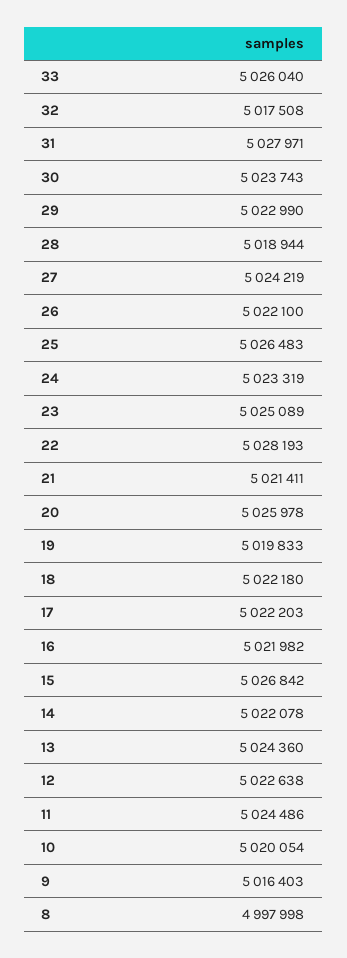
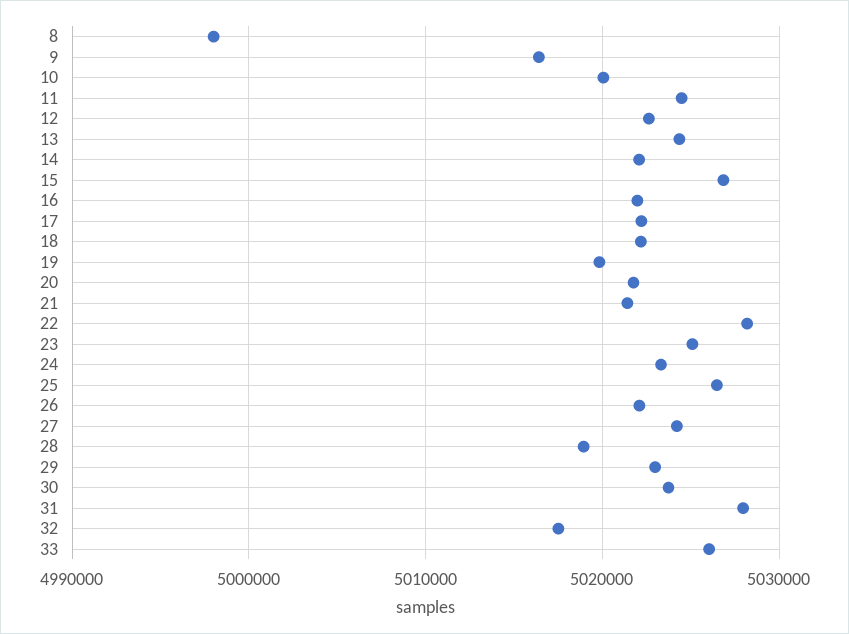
  {
    "33": 5026040,
    "32": 5017508,
    "31": 5027971,
    "30": 5023743,
    "29": 5022990,
    "28": 5018944,
    "27": 5024219,
    "26": 5022100,
    "25": 5026483,
    "24": 5023319,
    "23": 5025089,
    "22": 5028193,
    "21": 5021411,
-   "20": 5025978,
+   "20": 5022000,
    "19": 5019833,
    "18": 5022180,
    "17": 5022203,
    "16": 5021982,
    "15": 5026842,
    "14": 5022078,
    "13": 5024360,
    "12": 5022638,
    "11": 5024486,
    "10": 5020054,
    "9": 5016403,
    "8": 4997998
  }

